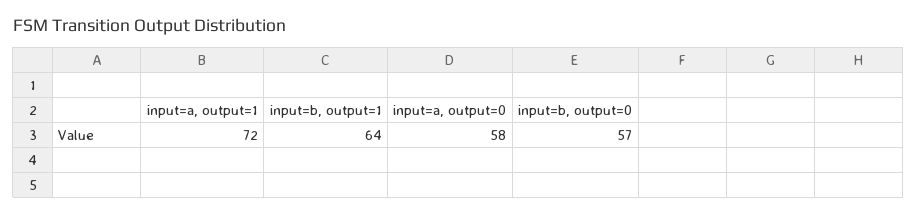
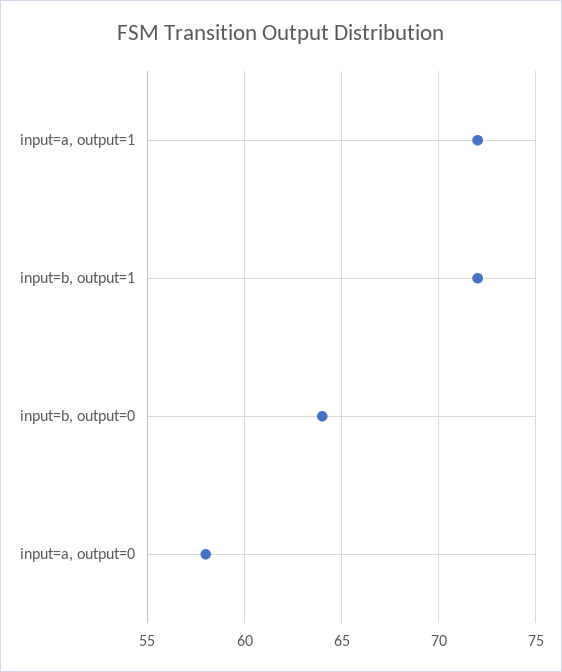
  {
    "input=a, output=1": 72,
-   "input=b, output=1": 64,
+   "input=b, output=1": 72,
    "input=a, output=0": 58,
-   "input=b, output=0": 57
+   "input=b, output=0": 64
  }

